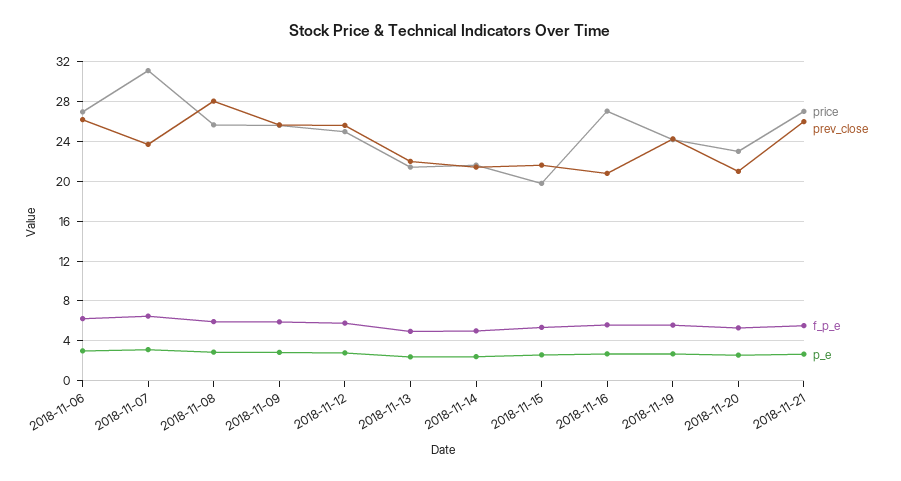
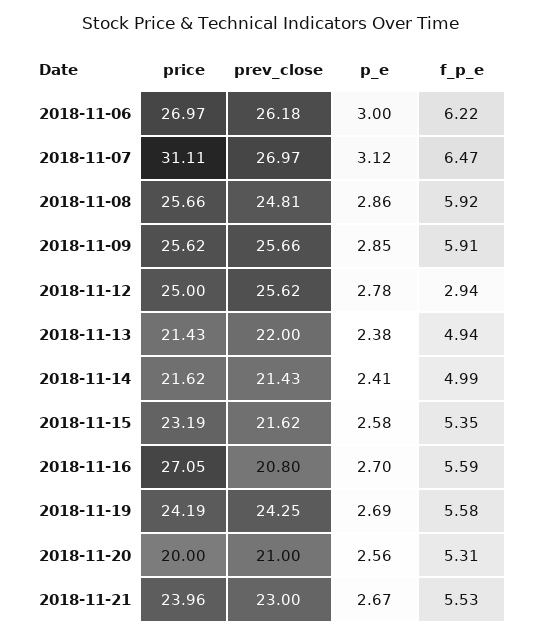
  {
    "price": {
      "2018-11-06": 26.97,
      "2018-11-07": 31.11,
      "2018-11-08": 25.66,
      "2018-11-09": 25.62,
      "2018-11-12": 25,
      "2018-11-13": 21.43,
      "2018-11-14": 21.62,
-     "2018-11-15": 20,
+     "2018-11-15": 23.19,
      "2018-11-16": 27.05,
      "2018-11-19": 24.19,
-     "2018-11-20": 23,
+     "2018-11-20": 20,
-     "2018-11-21": 27
+     "2018-11-21": 23.96
    },
    "prev_close": {
      "2018-11-06": 26.18,
-     "2018-11-07": 24,
+     "2018-11-07": 26.97,
-     "2018-11-08": 28,
+     "2018-11-08": 24.81,
      "2018-11-09": 25.66,
      "2018-11-12": 25.62,
      "2018-11-13": 22,
      "2018-11-14": 21.43,
      "2018-11-15": 21.62,
      "2018-11-16": 20.8,
      "2018-11-19": 24.25,
      "2018-11-20": 21,
-     "2018-11-21": 26
+     "2018-11-21": 23
    },
    "f_p_e": {
      "2018-11-06": 6.22,
      "2018-11-07": 6.47,
      "2018-11-08": 5.92,
      "2018-11-09": 5.91,
-     "2018-11-12": 6,
+     "2018-11-12": 2.94,
      "2018-11-13": 4.94,
      "2018-11-14": 4.99,
      "2018-11-15": 5.35,
      "2018-11-16": 5.59,
      "2018-11-19": 5.58,
      "2018-11-20": 5.31,
      "2018-11-21": 5.53
    },
    "p_e": {
      "2018-11-06": 3,
      "2018-11-07": 3.12,
      "2018-11-08": 2.86,
      "2018-11-09": 2.85,
      "2018-11-12": 2.78,
      "2018-11-13": 2.38,
      "2018-11-14": 2.41,
      "2018-11-15": 2.58,
      "2018-11-16": 2.7,
      "2018-11-19": 2.69,
      "2018-11-20": 2.56,
      "2018-11-21": 2.67
    }
  }

